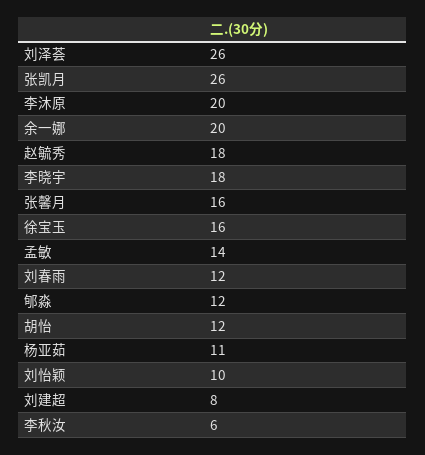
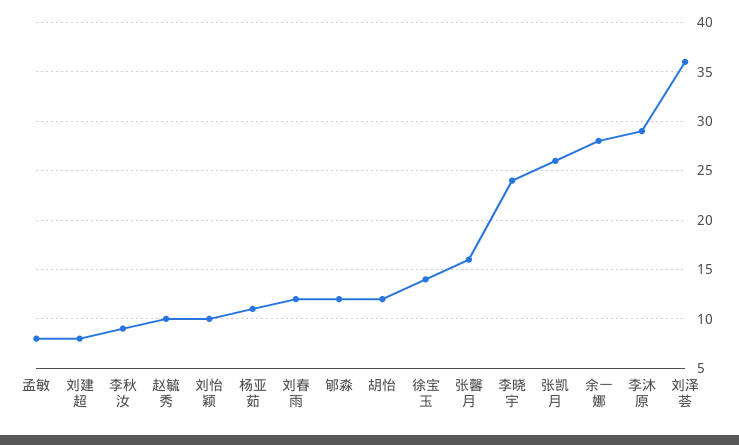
  {
-   "刘泽荟": 26,
+   "刘泽荟": 36,
    "张凯月": 26,
-   "李沐原": 20,
+   "李沐原": 29,
-   "余一娜": 20,
+   "余一娜": 28,
-   "赵毓秀": 18,
+   "赵毓秀": 10,
-   "李晓宇": 18,
+   "李晓宇": 24,
    "张馨月": 16,
-   "徐宝玉": 16,
+   "徐宝玉": 14,
-   "孟敏": 14,
+   "孟敏": 8,
    "刘春雨": 12,
    "郇淼": 12,
    "胡怡": 12,
    "杨亚茹": 11,
    "刘怡颖": 10,
    "刘建超": 8,
-   "李秋汝": 6
+   "李秋汝": 9
  }

